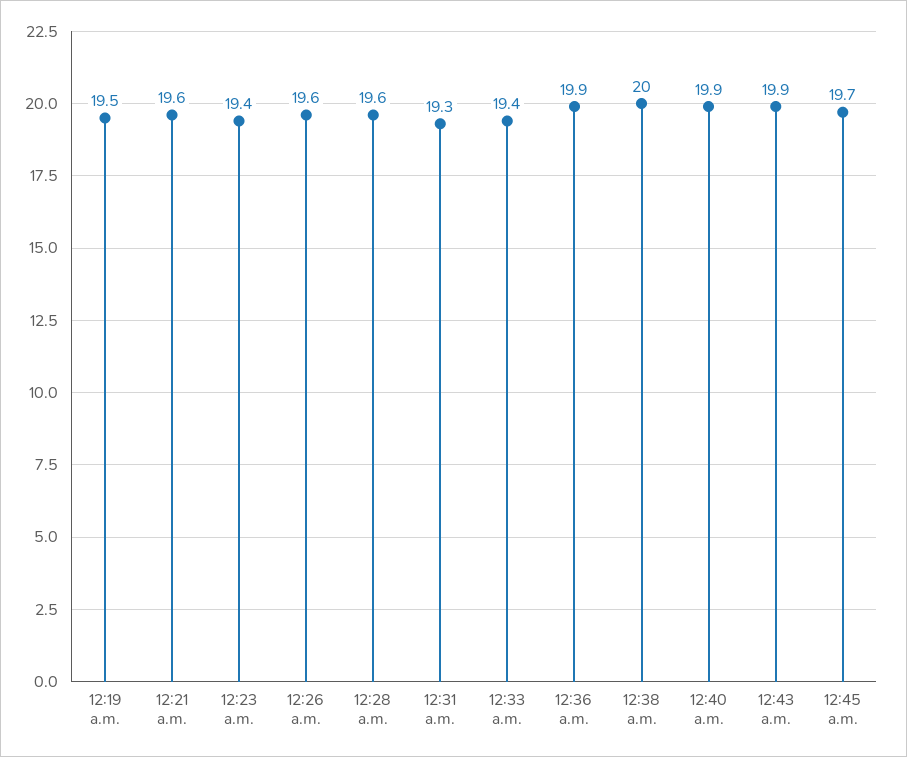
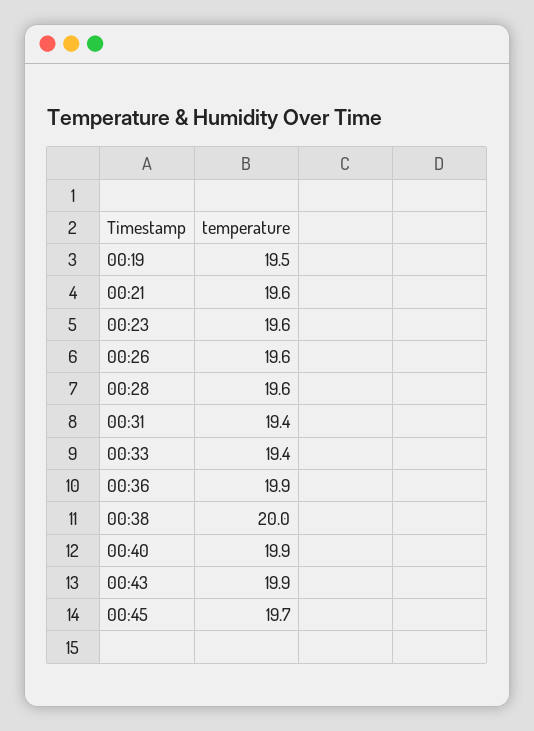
  {
    "12:19 a.m.": 19.5,
    "12:21 a.m.": 19.6,
-   "12:23 a.m.": 19.4,
+   "12:23 a.m.": 19.6,
    "12:26 a.m.": 19.6,
    "12:28 a.m.": 19.6,
-   "12:31 a.m.": 19.3,
+   "12:31 a.m.": 19.4,
    "12:33 a.m.": 19.4,
    "12:36 a.m.": 19.9,
    "12:38 a.m.": 20,
    "12:40 a.m.": 19.9,
    "12:43 a.m.": 19.9,
    "12:45 a.m.": 19.7
  }

